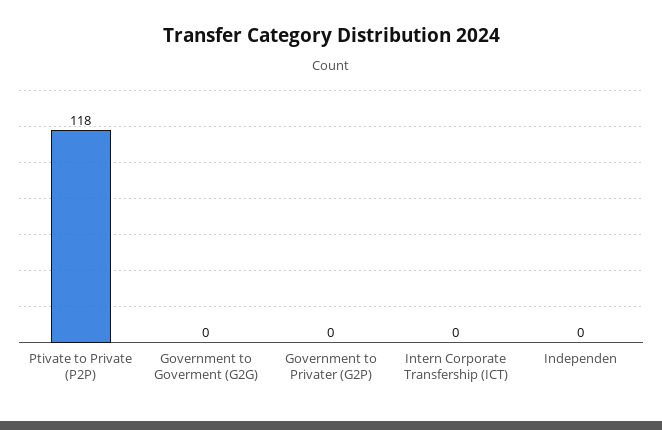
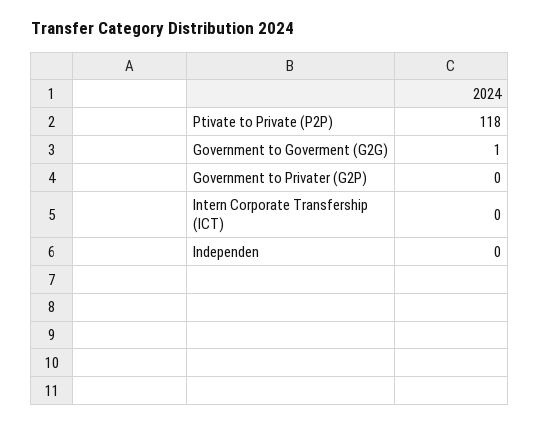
  {
    "Ptivate to Private (P2P)": 118,
-   "Government to Goverment (G2G)": 0,
+   "Government to Goverment (G2G)": 1,
    "Government to Privater (G2P)": 0,
    "Intern Corporate Transfership (ICT)": 0,
    "Independen": 0
  }

